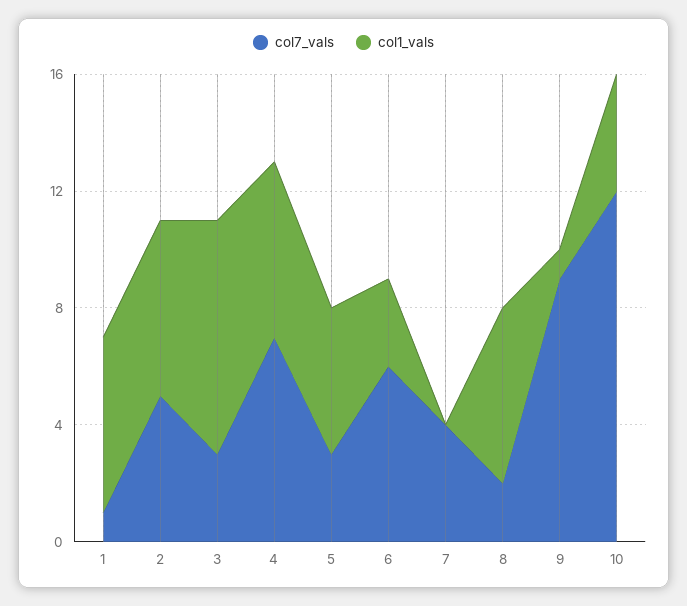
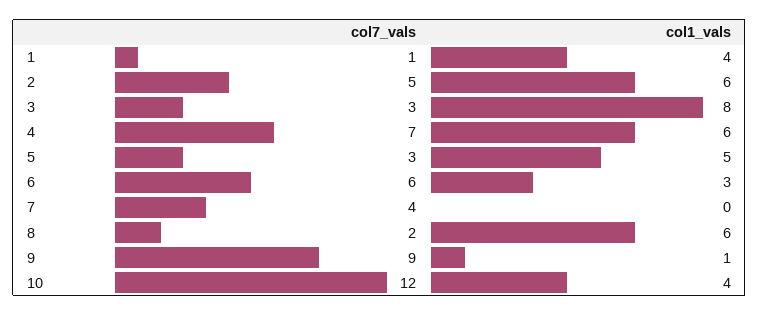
  {
    "col7_vals": {
      "1": 1,
      "2": 5,
      "3": 3,
      "4": 7,
      "5": 3,
      "6": 6,
      "7": 4,
      "8": 2,
      "9": 9,
      "10": 12
    },
    "col1_vals": {
-     "1": 6,
+     "1": 4,
      "2": 6,
      "3": 8,
      "4": 6,
      "5": 5,
      "6": 3,
      "7": 0,
      "8": 6,
      "9": 1,
      "10": 4
    }
  }

